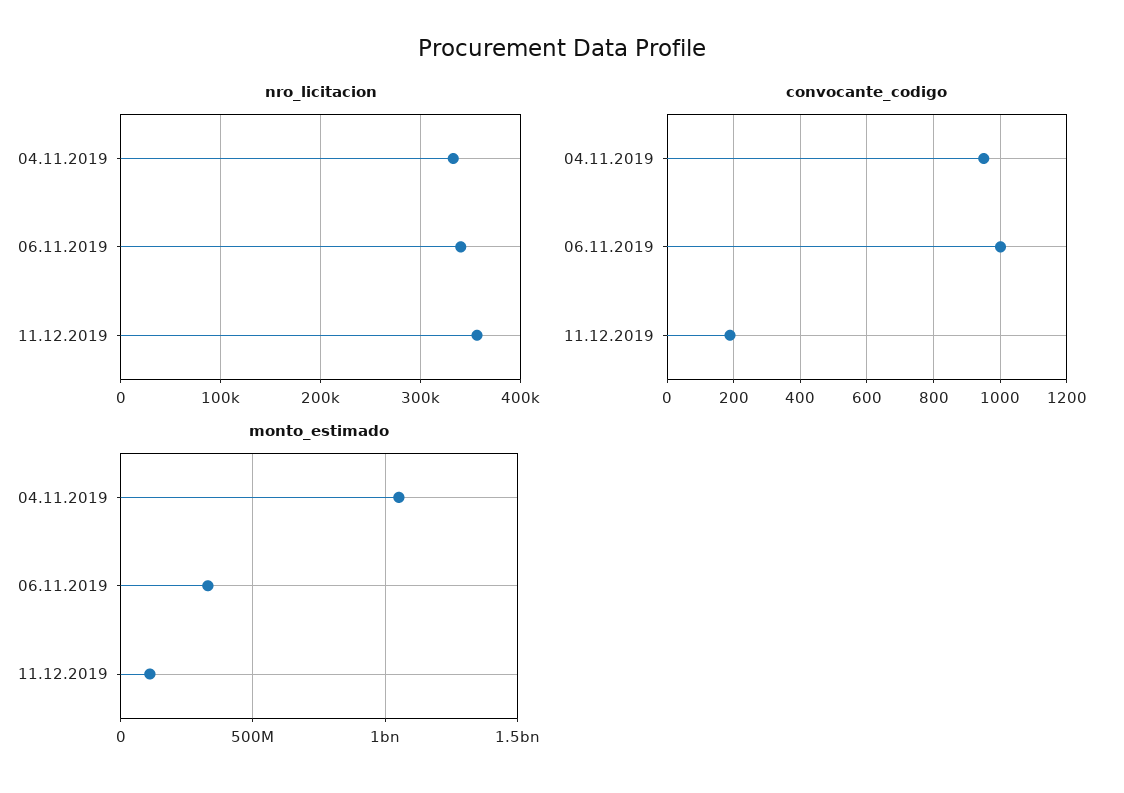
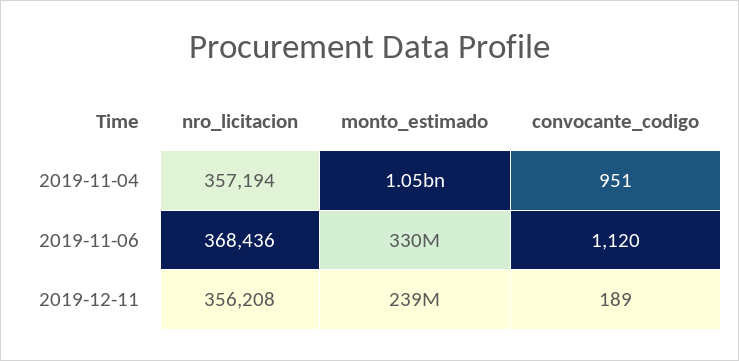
  {
    "nro_licitacion": {
-     "04.11.2019": 330000,
+     "04.11.2019": 357194,
-     "06.11.2019": 340000,
+     "06.11.2019": 368436,
      "11.12.2019": 356208
    },
    "convocante_codigo": {
      "04.11.2019": 951,
-     "06.11.2019": 1000,
+     "06.11.2019": 1120,
      "11.12.2019": 189
    },
    "monto_estimado": {
      "04.11.2019": 1050000000,
      "06.11.2019": 330000000,
-     "11.12.2019": 100000000
+     "11.12.2019": 239000000
    }
  }

